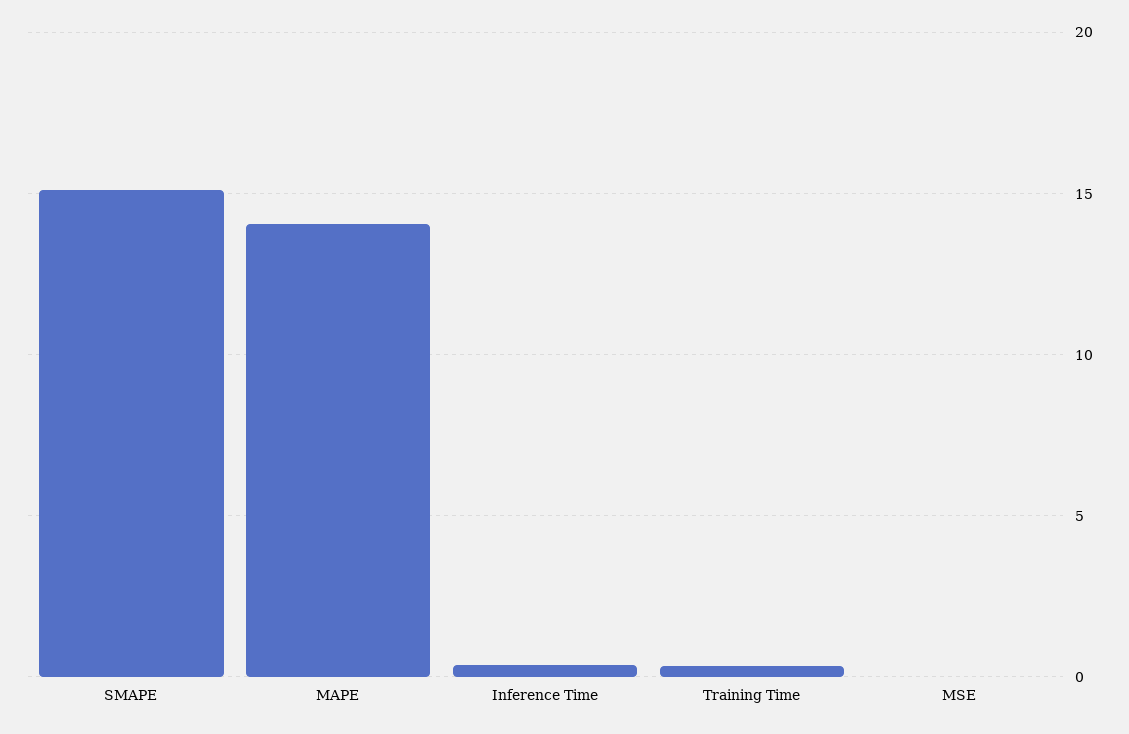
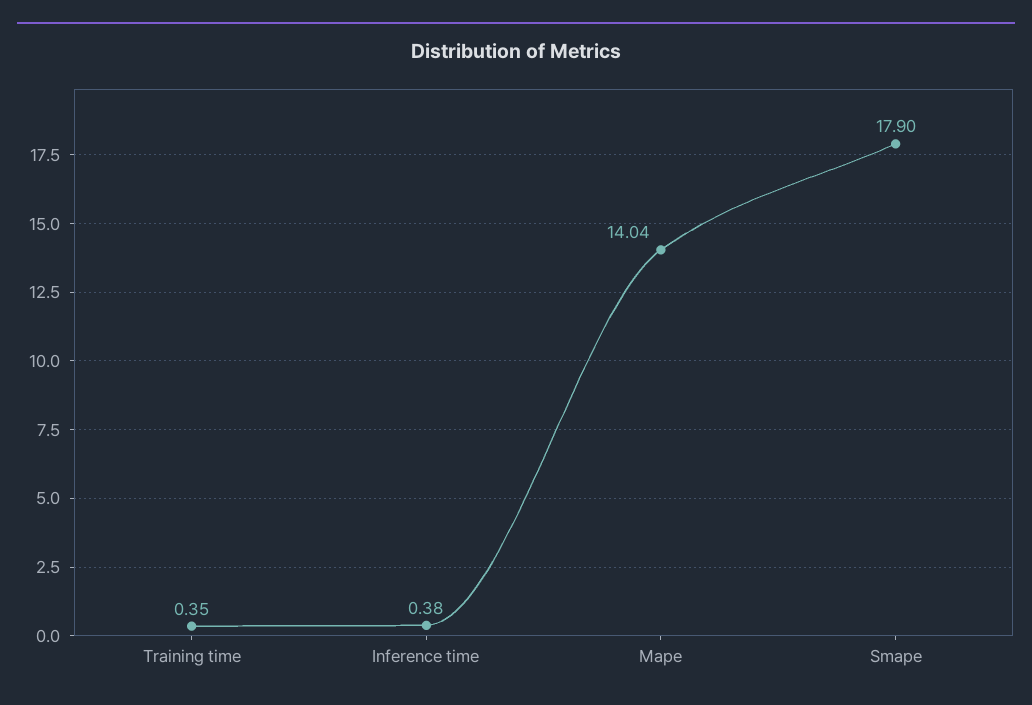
  {
-   "SMAPE": 15,
+   "SMAPE": 17.9,
    "MAPE": 14.04,
    "Inference Time": 0.38,
-   "Training Time": 0.35,
+   "Training Time": 0.35
-   "MSE": 0
  }

